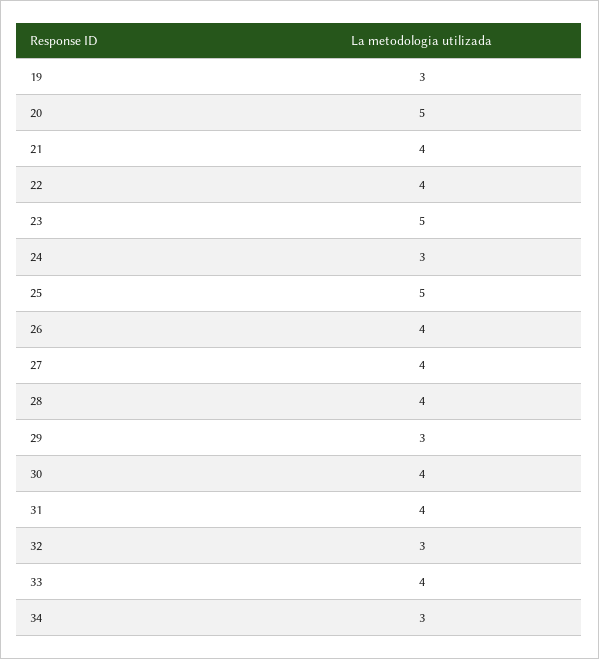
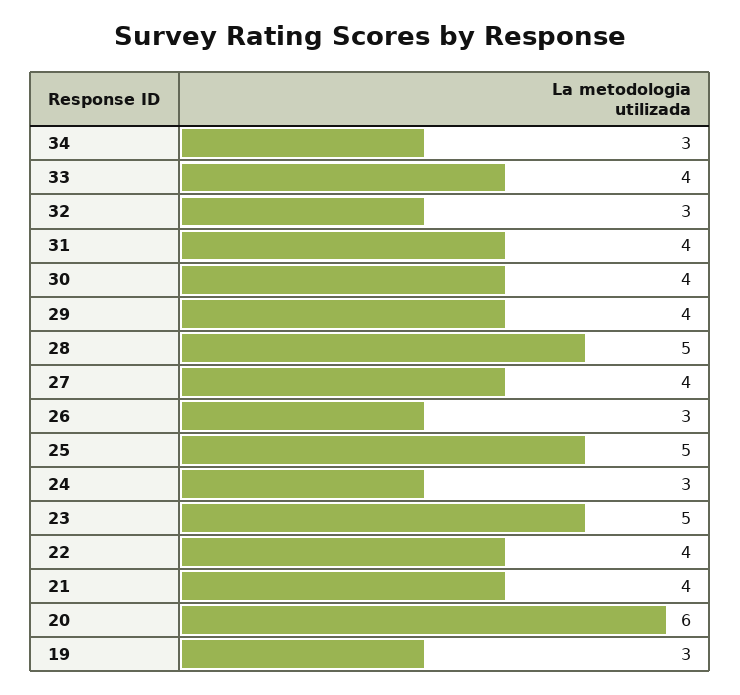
  {
    "19": 3,
-   "20": 5,
+   "20": 6,
    "21": 4,
    "22": 4,
    "23": 5,
    "24": 3,
    "25": 5,
-   "26": 4,
+   "26": 3,
    "27": 4,
-   "28": 4,
+   "28": 5,
-   "29": 3,
+   "29": 4,
    "30": 4,
    "31": 4,
    "32": 3,
    "33": 4,
    "34": 3
  }

